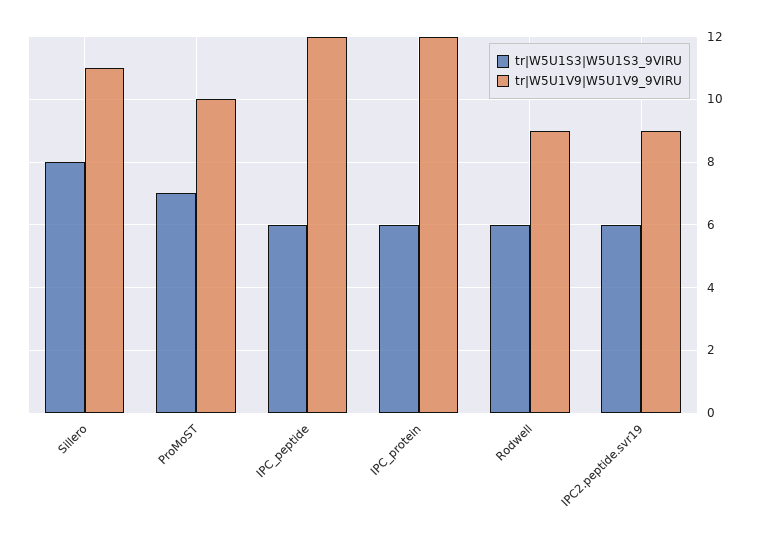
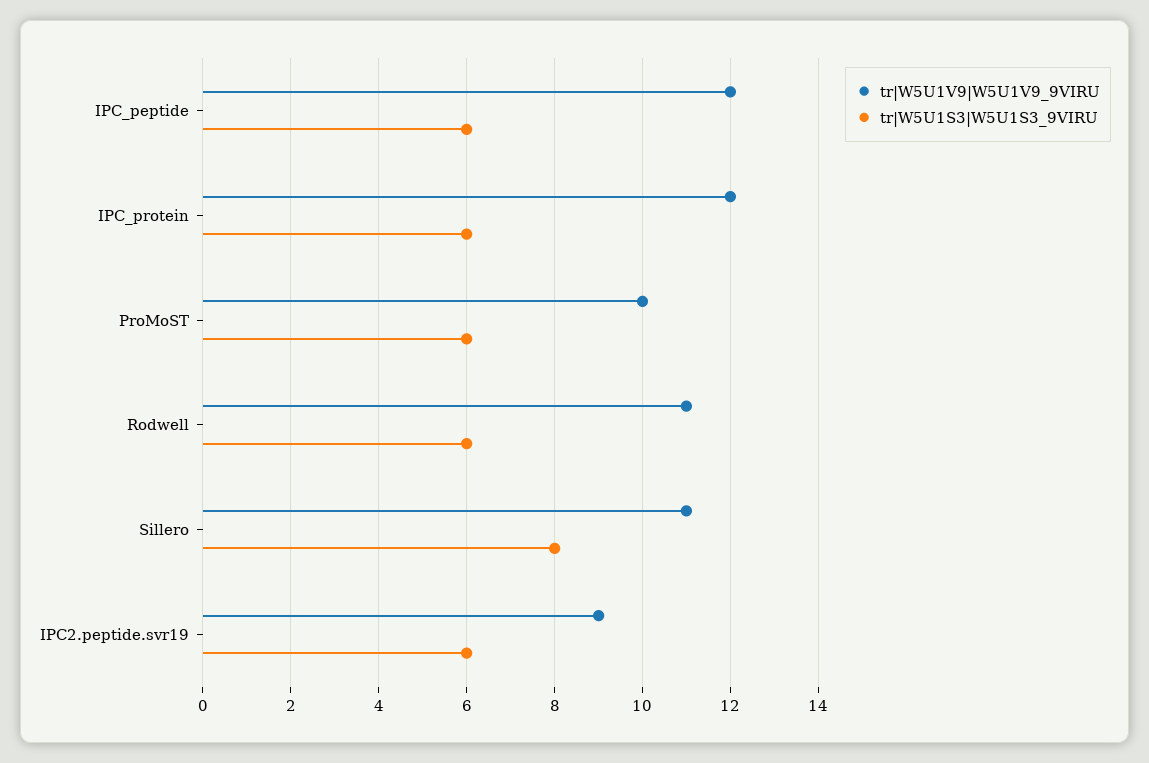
  {
    "tr|W5U1S3|W5U1S3_9VIRU": {
      "Sillero": 8,
-     "ProMoST": 7,
+     "ProMoST": 6,
      "IPC_peptide": 6,
      "IPC_protein": 6,
      "Rodwell": 6,
      "IPC2.peptide.svr19": 6
    },
    "tr|W5U1V9|W5U1V9_9VIRU": {
      "Sillero": 11,
      "ProMoST": 10,
      "IPC_peptide": 12,
      "IPC_protein": 12,
-     "Rodwell": 9,
+     "Rodwell": 11,
      "IPC2.peptide.svr19": 9
    }
  }

